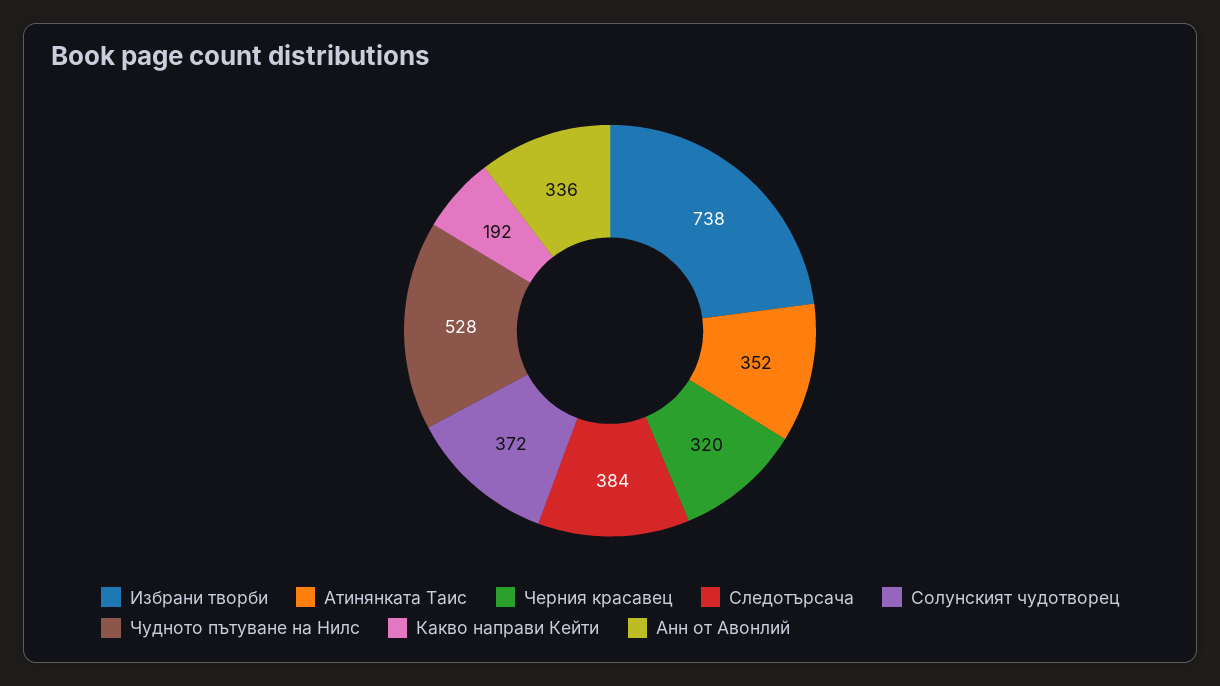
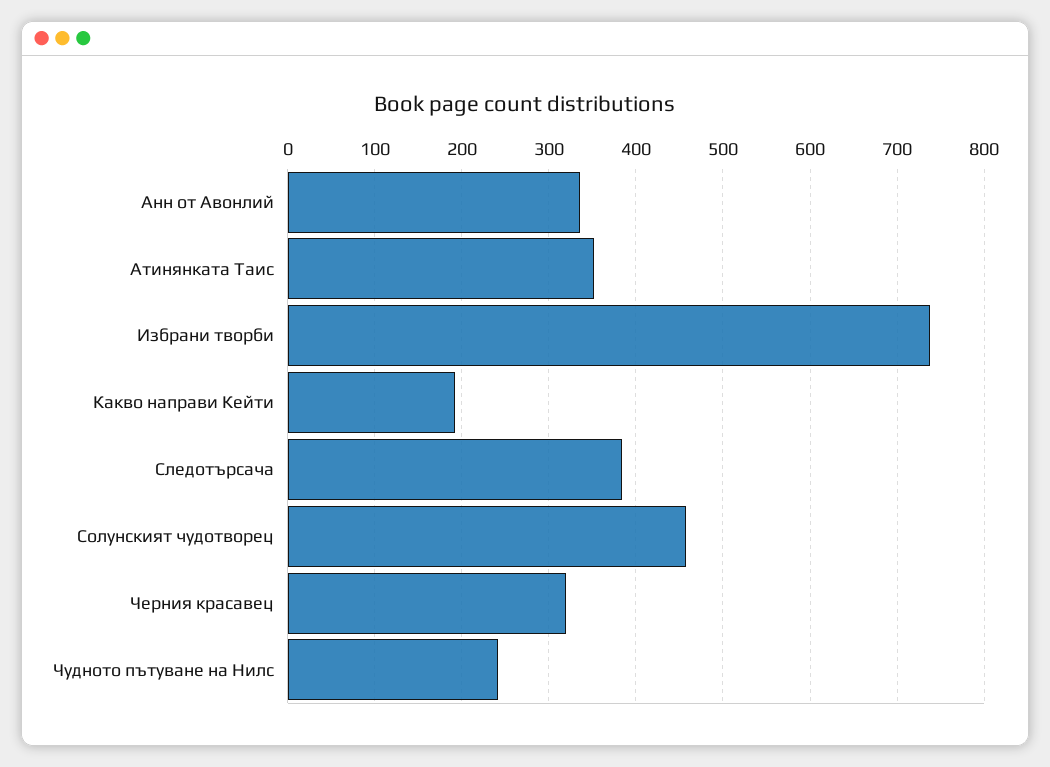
  {
    "Избрани творби": 738,
    "Атинянката Таис": 352,
    "Черния красавец": 320,
    "Следотърсача": 384,
-   "Солунският чудотворец": 372,
+   "Солунският чудотворец": 460,
-   "Чудното пътуване на Нилс": 528,
+   "Чудното пътуване на Нилс": 240,
    "Какво направи Кейти": 192,
    "Анн от Авонлий": 336
  }

